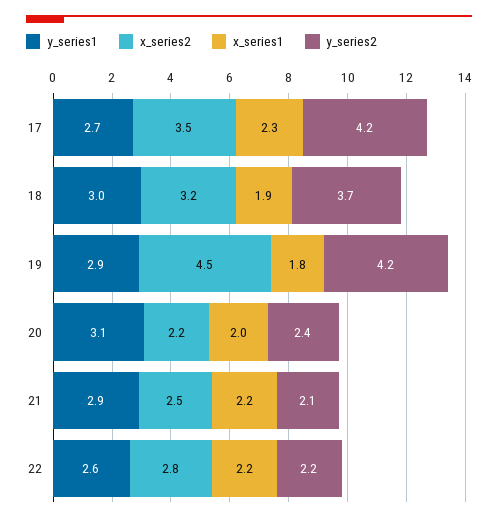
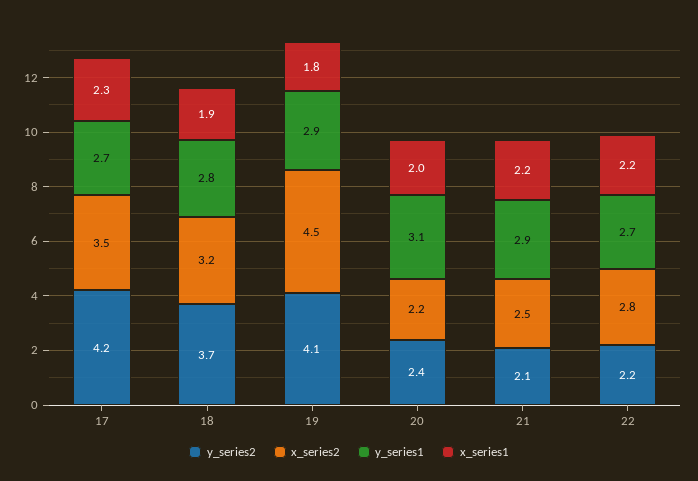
  {
    "y_series1": {
      "17": 2.7,
-     "18": 3,
+     "18": 2.8,
      "19": 2.9,
      "20": 3.1,
      "21": 2.9,
-     "22": 2.6
+     "22": 2.7
    },
    "x_series2": {
      "17": 3.5,
      "18": 3.2,
      "19": 4.5,
      "20": 2.2,
      "21": 2.5,
      "22": 2.8
    },
    "x_series1": {
      "17": 2.3,
      "18": 1.9,
      "19": 1.8,
      "20": 2,
      "21": 2.2,
      "22": 2.2
    },
    "y_series2": {
      "17": 4.2,
      "18": 3.7,
-     "19": 4.2,
+     "19": 4.1,
      "20": 2.4,
      "21": 2.1,
      "22": 2.2
    }
  }

